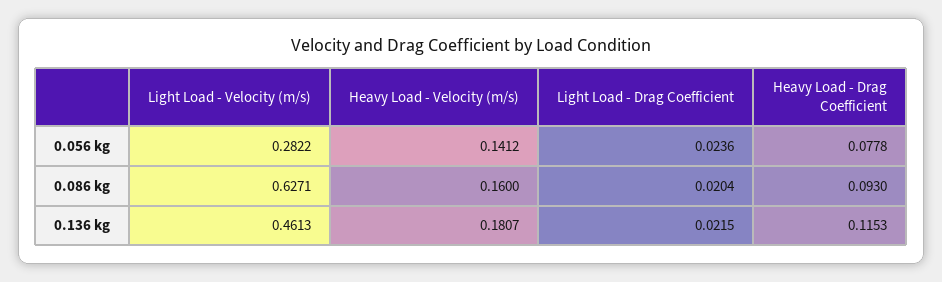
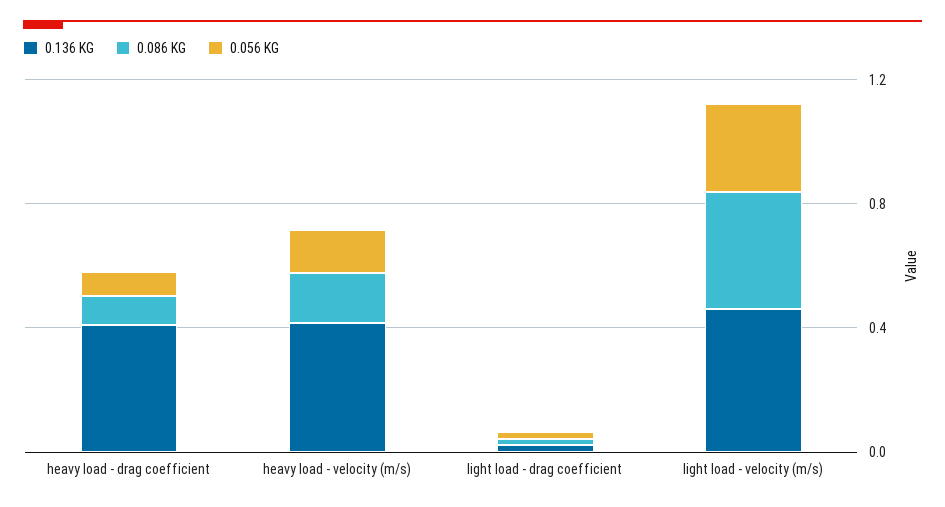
  {
    "0.056 kg": {
      "Light Load - Velocity (m/s)": 0.2822,
      "Heavy Load - Velocity (m/s)": 0.1412,
      "Light Load - Drag Coefficient": 0.0236,
      "Heavy Load - Drag Coefficient": 0.0778
    },
    "0.086 kg": {
-     "Light Load - Velocity (m/s)": 0.6271,
+     "Light Load - Velocity (m/s)": 0.4,
      "Heavy Load - Velocity (m/s)": 0.16,
      "Light Load - Drag Coefficient": 0.0204,
      "Heavy Load - Drag Coefficient": 0.093
    },
    "0.136 kg": {
      "Light Load - Velocity (m/s)": 0.4613,
-     "Heavy Load - Velocity (m/s)": 0.1807,
+     "Heavy Load - Velocity (m/s)": 0.4,
      "Light Load - Drag Coefficient": 0.0215,
-     "Heavy Load - Drag Coefficient": 0.1153
+     "Heavy Load - Drag Coefficient": 0.4
    }
  }

